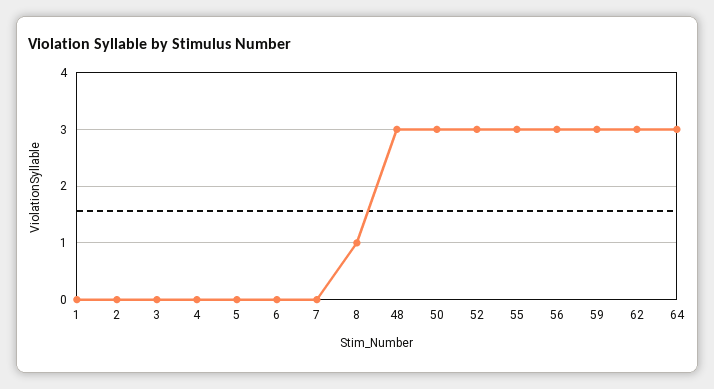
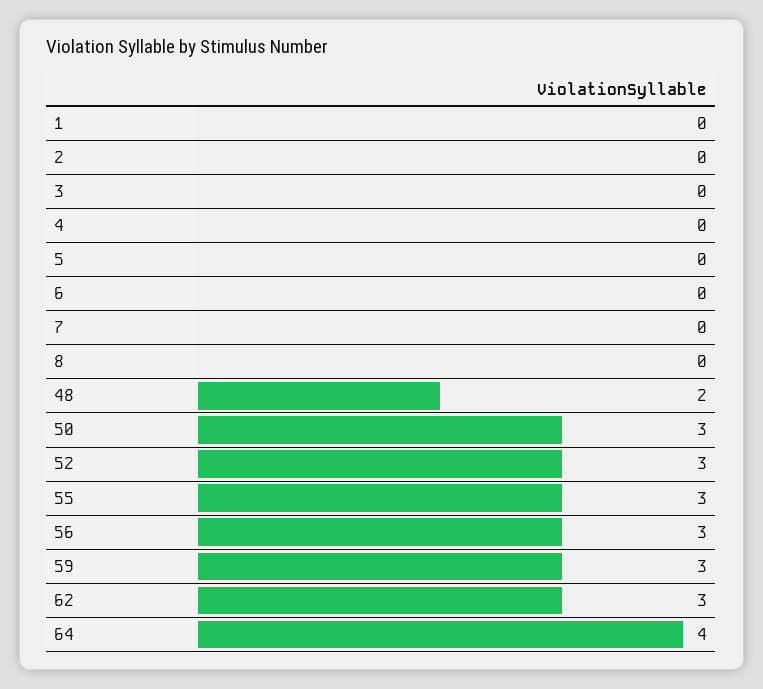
  {
    "1": 0,
    "2": 0,
    "3": 0,
    "4": 0,
    "5": 0,
    "6": 0,
    "7": 0,
-   "8": 1,
+   "8": 0,
-   "48": 3,
+   "48": 2,
    "50": 3,
    "52": 3,
    "55": 3,
    "56": 3,
    "59": 3,
    "62": 3,
-   "64": 3
+   "64": 4
  }

